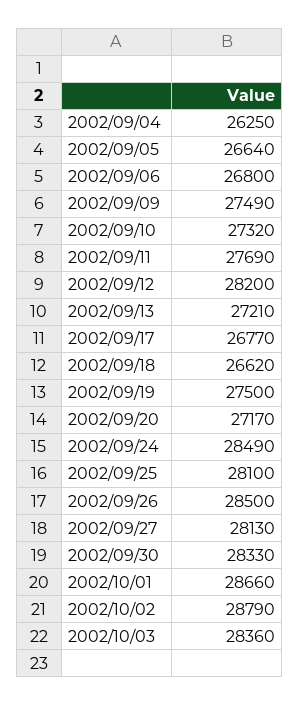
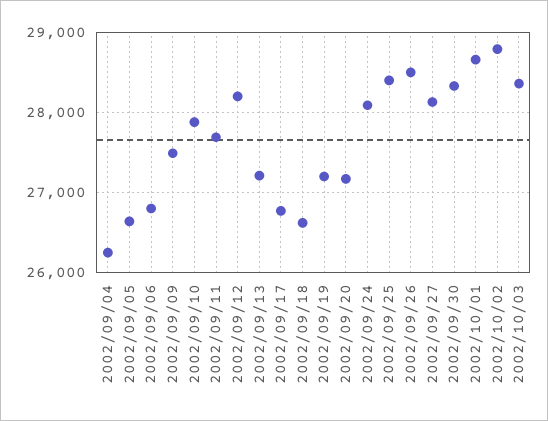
  {
    "2002/09/04": 26250,
    "2002/09/05": 26640,
    "2002/09/06": 26800,
    "2002/09/09": 27490,
-   "2002/09/10": 27320,
+   "2002/09/10": 27900,
    "2002/09/11": 27690,
    "2002/09/12": 28200,
    "2002/09/13": 27210,
    "2002/09/17": 26770,
    "2002/09/18": 26620,
-   "2002/09/19": 27500,
+   "2002/09/19": 27200,
    "2002/09/20": 27170,
-   "2002/09/24": 28490,
+   "2002/09/24": 28100,
-   "2002/09/25": 28100,
+   "2002/09/25": 28400,
    "2002/09/26": 28500,
    "2002/09/27": 28130,
    "2002/09/30": 28330,
    "2002/10/01": 28660,
    "2002/10/02": 28790,
    "2002/10/03": 28360
  }

